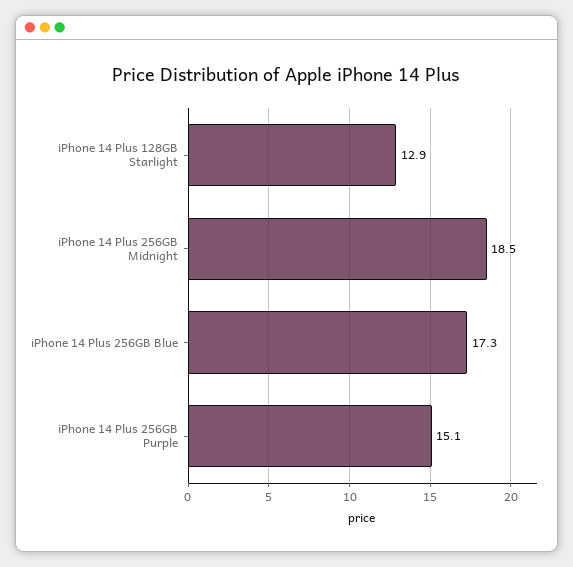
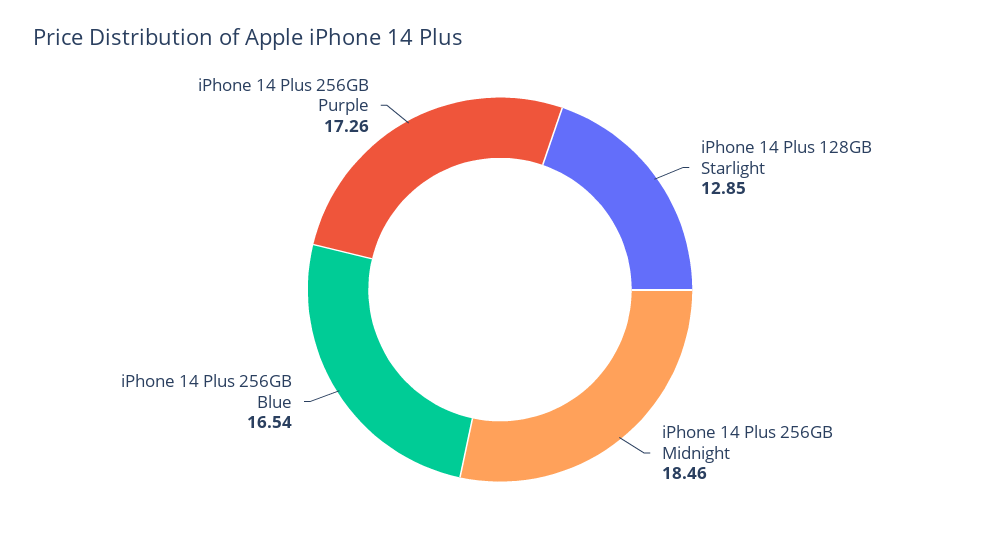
  {
    "iPhone 14 Plus 128GB Starlight": 12.85,
    "iPhone 14 Plus 256GB Midnight": 18.46,
-   "iPhone 14 Plus 256GB Blue": 17.3,
+   "iPhone 14 Plus 256GB Blue": 16.54,
-   "iPhone 14 Plus 256GB Purple": 15.1
+   "iPhone 14 Plus 256GB Purple": 17.26
  }

